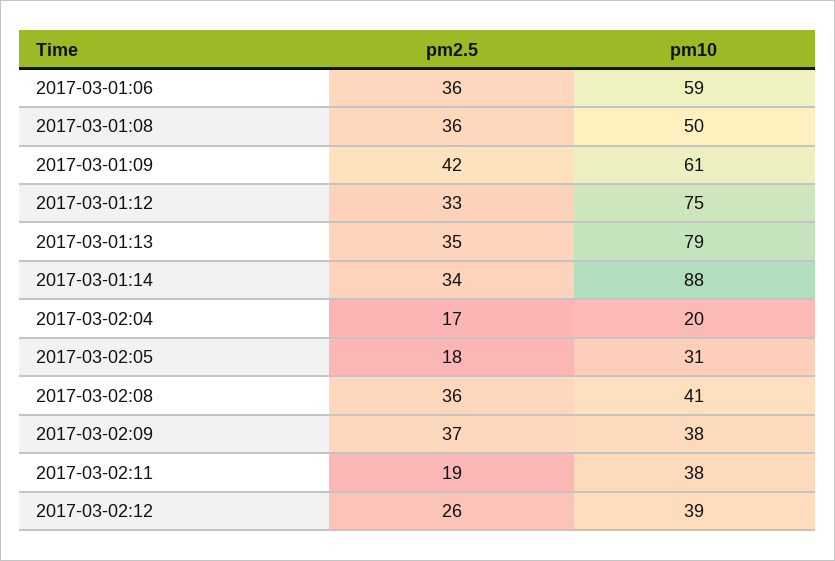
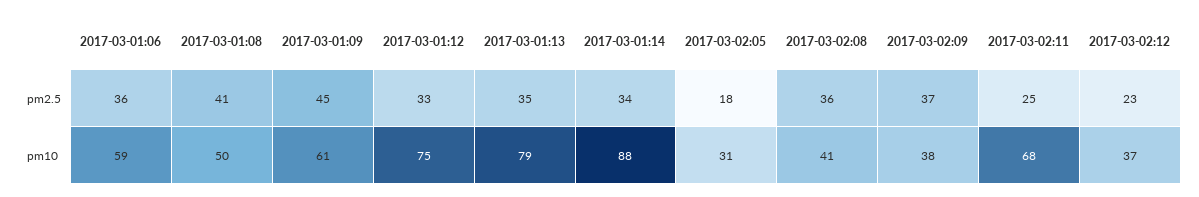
  {
    "pm2.5": {
      "2017-03-01:06": 36,
-     "2017-03-01:08": 36,
+     "2017-03-01:08": 41,
-     "2017-03-01:09": 42,
+     "2017-03-01:09": 45,
      "2017-03-01:12": 33,
      "2017-03-01:13": 35,
      "2017-03-01:14": 34,
-     "2017-03-02:04": 17,
      "2017-03-02:05": 18,
      "2017-03-02:08": 36,
      "2017-03-02:09": 37,
-     "2017-03-02:11": 19,
+     "2017-03-02:11": 25,
-     "2017-03-02:12": 26
+     "2017-03-02:12": 23
    },
    "pm10": {
      "2017-03-01:06": 59,
      "2017-03-01:08": 50,
      "2017-03-01:09": 61,
      "2017-03-01:12": 75,
      "2017-03-01:13": 79,
      "2017-03-01:14": 88,
-     "2017-03-02:04": 20,
      "2017-03-02:05": 31,
      "2017-03-02:08": 41,
      "2017-03-02:09": 38,
-     "2017-03-02:11": 38,
+     "2017-03-02:11": 68,
-     "2017-03-02:12": 39
+     "2017-03-02:12": 37
    }
  }

